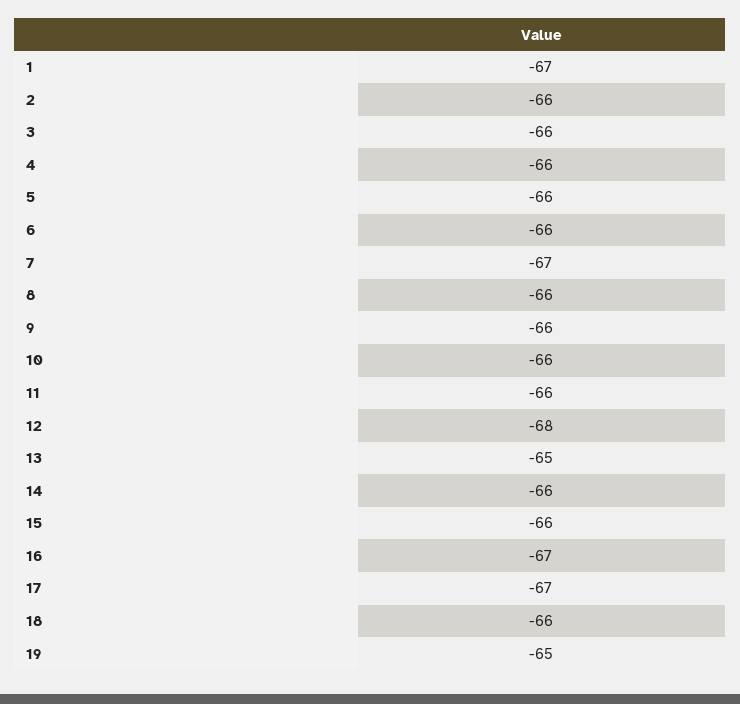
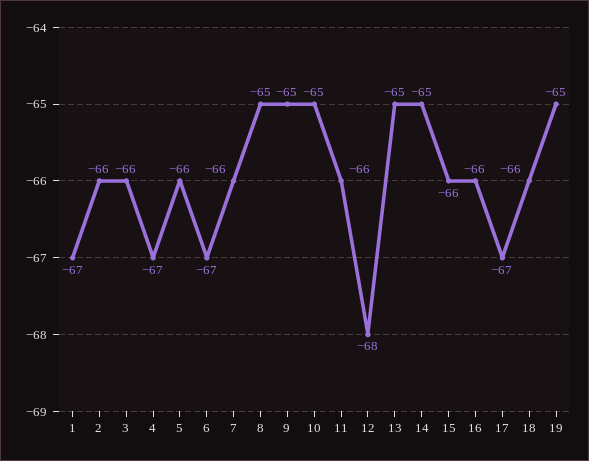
  {
    "1": -67,
    "2": -66,
    "3": -66,
-   "4": -66,
+   "4": -67,
    "5": -66,
-   "6": -66,
+   "6": -67,
-   "7": -67,
+   "7": -66,
-   "8": -66,
+   "8": -65,
-   "9": -66,
+   "9": -65,
-   "10": -66,
+   "10": -65,
    "11": -66,
    "12": -68,
    "13": -65,
-   "14": -66,
+   "14": -65,
    "15": -66,
-   "16": -67,
+   "16": -66,
    "17": -67,
    "18": -66,
    "19": -65
  }

